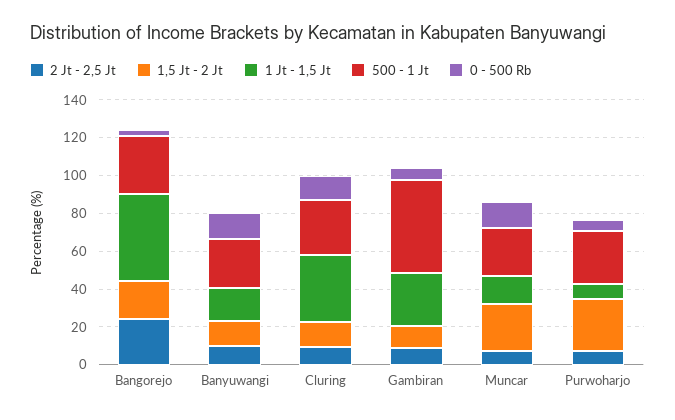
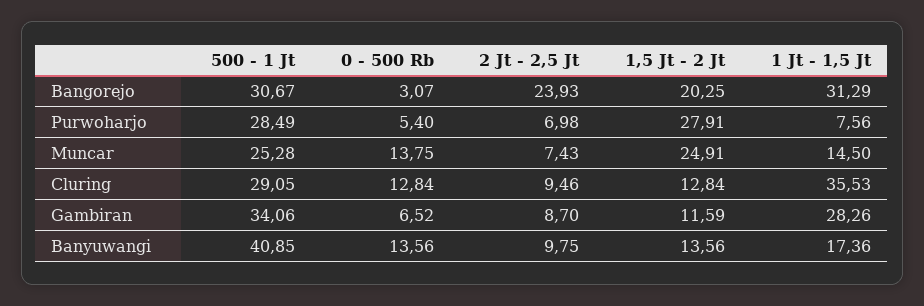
  {
    "2 Jt - 2,5 Jt": {
      "Bangorejo": 23.93,
      "Banyuwangi": 9.75,
      "Cluring": 9.46,
      "Gambiran": 8.7,
      "Muncar": 7.43,
      "Purwoharjo": 6.98
    },
    "1,5 Jt - 2 Jt": {
      "Bangorejo": 20.25,
      "Banyuwangi": 13.56,
      "Cluring": 12.84,
      "Gambiran": 11.59,
      "Muncar": 24.91,
      "Purwoharjo": 27.91
    },
    "1 Jt - 1,5 Jt": {
-     "Bangorejo": 45,
+     "Bangorejo": 31.29,
      "Banyuwangi": 17.36,
      "Cluring": 35.53,
      "Gambiran": 28.26,
      "Muncar": 14.5,
      "Purwoharjo": 7.56
    },
    "500 - 1 Jt": {
      "Bangorejo": 30.67,
-     "Banyuwangi": 25,
+     "Banyuwangi": 40.85,
      "Cluring": 29.05,
-     "Gambiran": 50,
+     "Gambiran": 34.06,
      "Muncar": 25.28,
      "Purwoharjo": 28.49
    },
    "0 - 500 Rb": {
      "Bangorejo": 3.07,
      "Banyuwangi": 13.56,
      "Cluring": 12.84,
      "Gambiran": 6.52,
      "Muncar": 13.75,
      "Purwoharjo": 5.4
    }
  }

